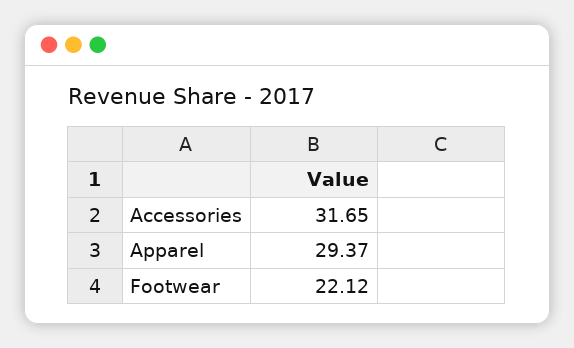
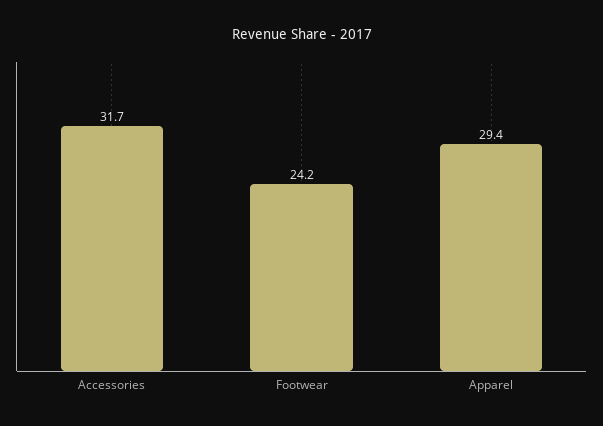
  {
    "Accessories": 31.65,
    "Apparel": 29.37,
-   "Footwear": 22.12
+   "Footwear": 24.2
  }

